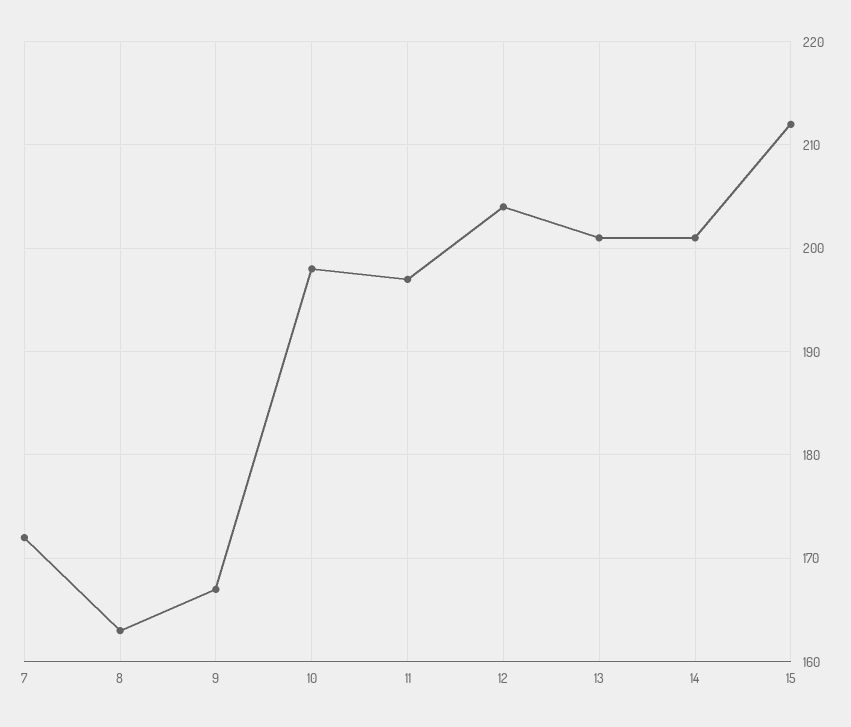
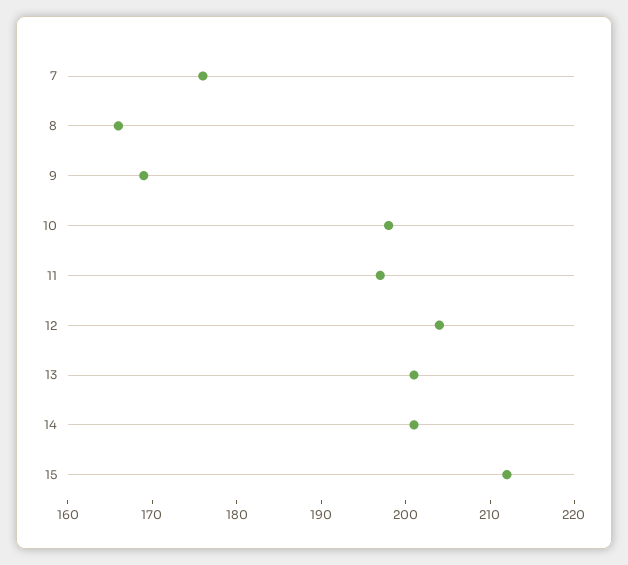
  {
-   "7": 172,
+   "7": 176,
-   "8": 163,
+   "8": 166,
-   "9": 167,
+   "9": 169,
    "10": 198,
    "11": 197,
    "12": 204,
    "13": 201,
    "14": 201,
    "15": 212
  }

